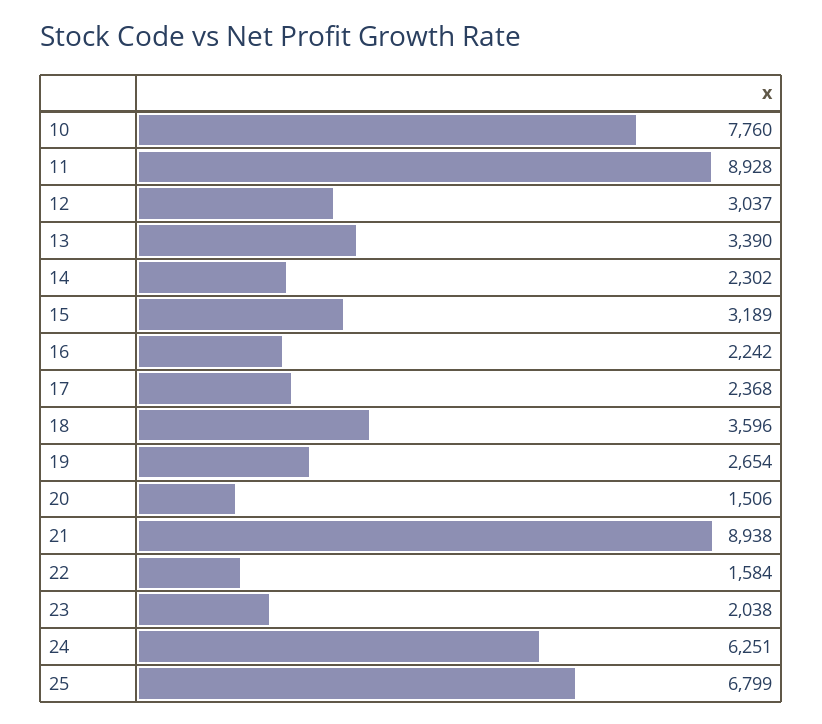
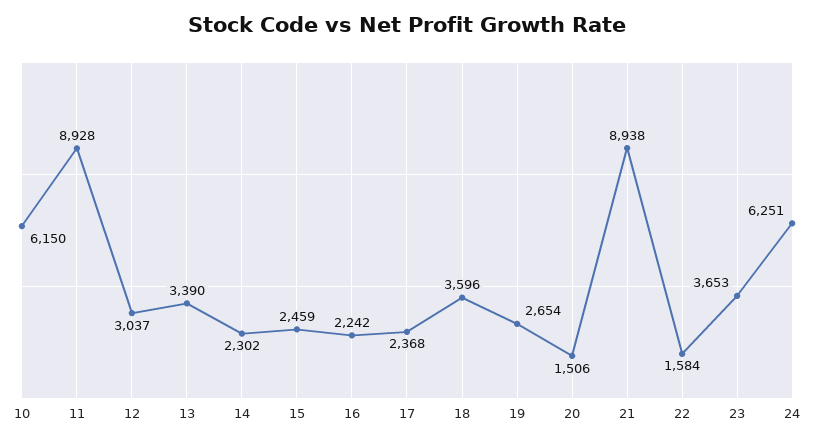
  {
-   "10": 7760,
+   "10": 6150,
    "11": 8928,
    "12": 3037,
    "13": 3390,
    "14": 2302,
-   "15": 3189,
+   "15": 2459,
    "16": 2242,
    "17": 2368,
    "18": 3596,
    "19": 2654,
    "20": 1506,
    "21": 8938,
    "22": 1584,
-   "23": 2038,
+   "23": 3653,
-   "24": 6251,
+   "24": 6251
-   "25": 6799
  }

